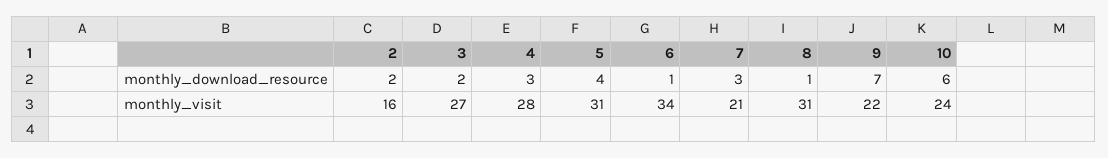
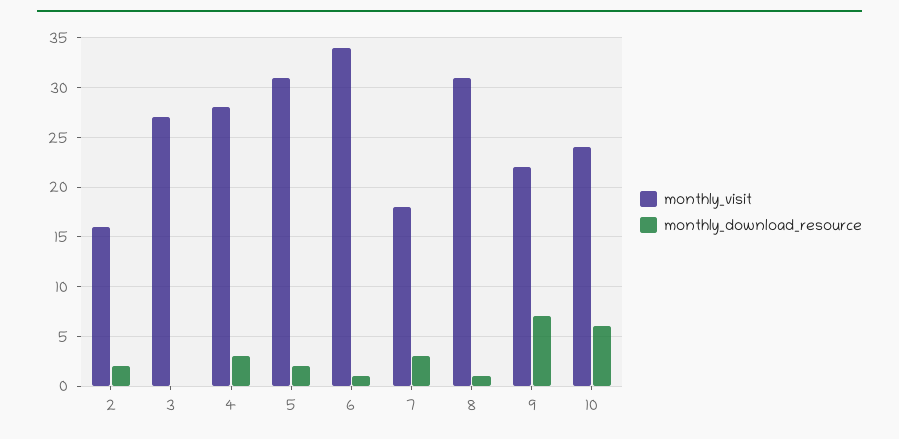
  {
    "monthly_download_resource": {
      "2": 2,
-     "3": 2,
+     "3": 0,
      "4": 3,
-     "5": 4,
+     "5": 2,
      "6": 1,
      "7": 3,
      "8": 1,
      "9": 7,
      "10": 6
    },
    "monthly_visit": {
      "2": 16,
      "3": 27,
      "4": 28,
      "5": 31,
      "6": 34,
-     "7": 21,
+     "7": 18,
      "8": 31,
      "9": 22,
      "10": 24
    }
  }

